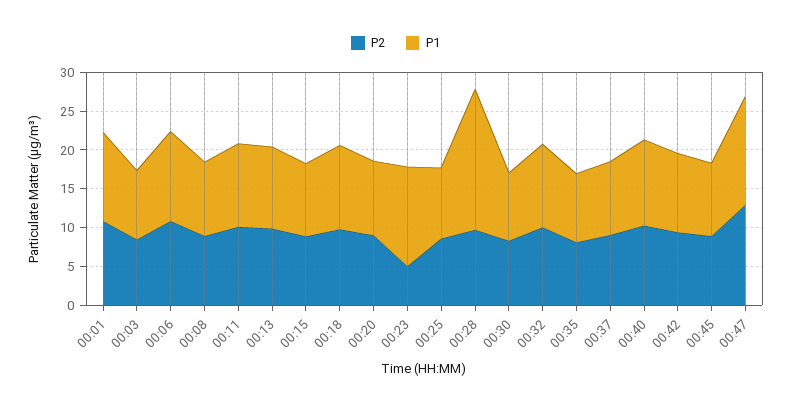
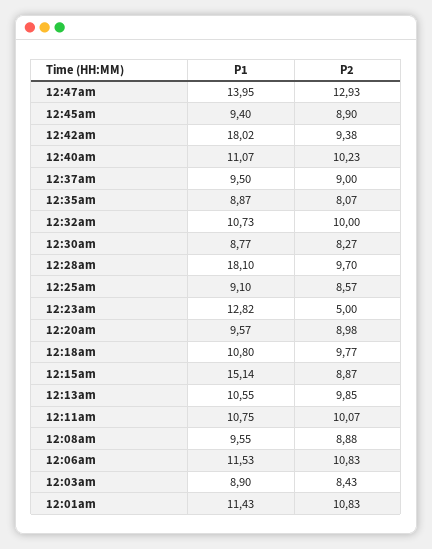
  {
    "P2": {
      "00:01": 10.83,
      "00:03": 8.43,
      "00:06": 10.83,
      "00:08": 8.88,
      "00:11": 10.07,
      "00:13": 9.85,
      "00:15": 8.87,
      "00:18": 9.77,
      "00:20": 8.98,
      "00:23": 5,
      "00:25": 8.57,
      "00:28": 9.7,
      "00:30": 8.27,
      "00:32": 10,
      "00:35": 8.07,
      "00:37": 9,
      "00:40": 10.23,
      "00:42": 9.38,
      "00:45": 8.9,
      "00:47": 12.93
    },
    "P1": {
      "00:01": 11.43,
      "00:03": 8.9,
      "00:06": 11.53,
      "00:08": 9.55,
      "00:11": 10.75,
      "00:13": 10.55,
-     "00:15": 10,
+     "00:15": 15.14,
      "00:18": 10.8,
      "00:20": 9.57,
      "00:23": 12.82,
      "00:25": 9.1,
      "00:28": 18.1,
      "00:30": 8.77,
      "00:32": 10.73,
      "00:35": 8.87,
      "00:37": 9.5,
      "00:40": 11.07,
-     "00:42": 10,
+     "00:42": 18.02,
      "00:45": 9.4,
      "00:47": 13.95
    }
  }

